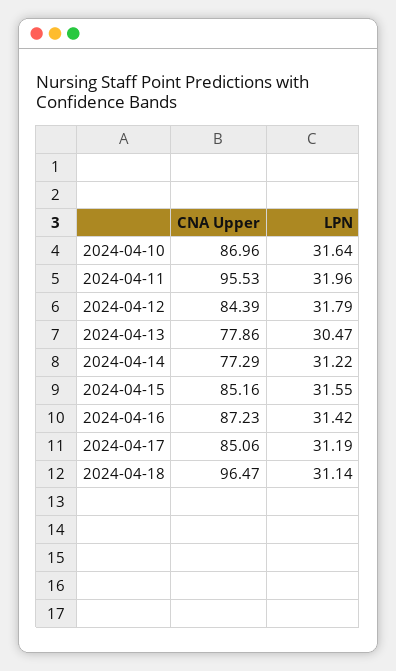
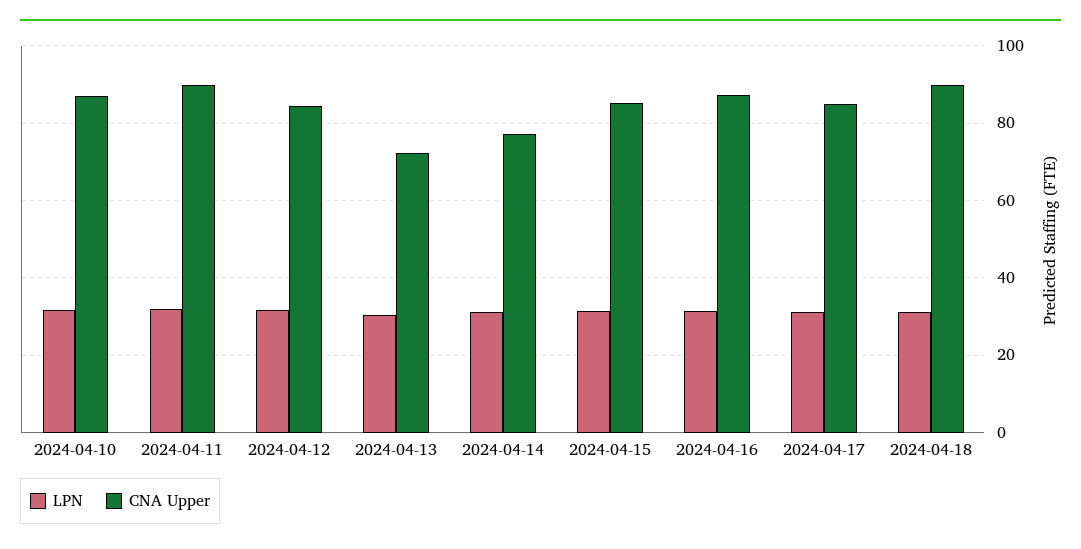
  {
    "CNA Upper": {
      "2024-04-10": 86.96,
-     "2024-04-11": 95.53,
+     "2024-04-11": 90,
      "2024-04-12": 84.39,
-     "2024-04-13": 77.86,
+     "2024-04-13": 72,
      "2024-04-14": 77.29,
      "2024-04-15": 85.16,
      "2024-04-16": 87.23,
      "2024-04-17": 85.06,
-     "2024-04-18": 96.47
+     "2024-04-18": 90
    },
    "LPN": {
      "2024-04-10": 31.64,
      "2024-04-11": 31.96,
      "2024-04-12": 31.79,
      "2024-04-13": 30.47,
      "2024-04-14": 31.22,
      "2024-04-15": 31.55,
      "2024-04-16": 31.42,
      "2024-04-17": 31.19,
      "2024-04-18": 31.14
    }
  }

